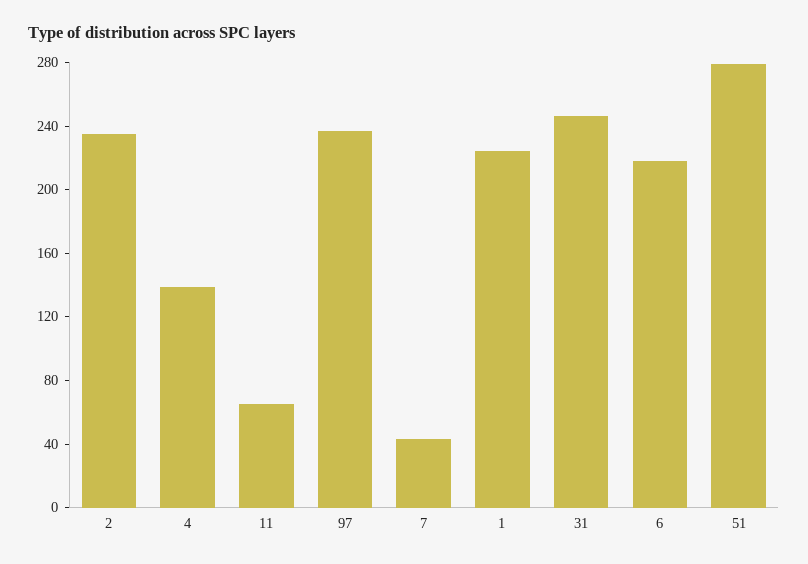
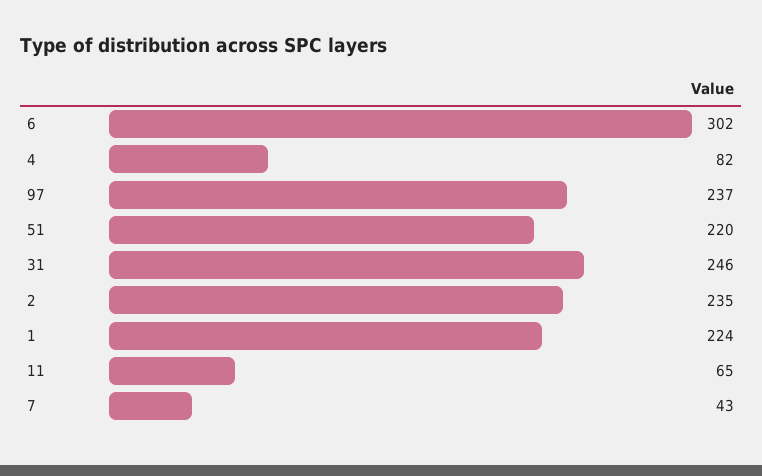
  {
    "2": 235,
-   "4": 140,
+   "4": 82,
    "11": 65,
    "97": 237,
    "7": 43,
    "1": 224,
    "31": 246,
-   "6": 220,
+   "6": 302,
-   "51": 280
+   "51": 220
  }

